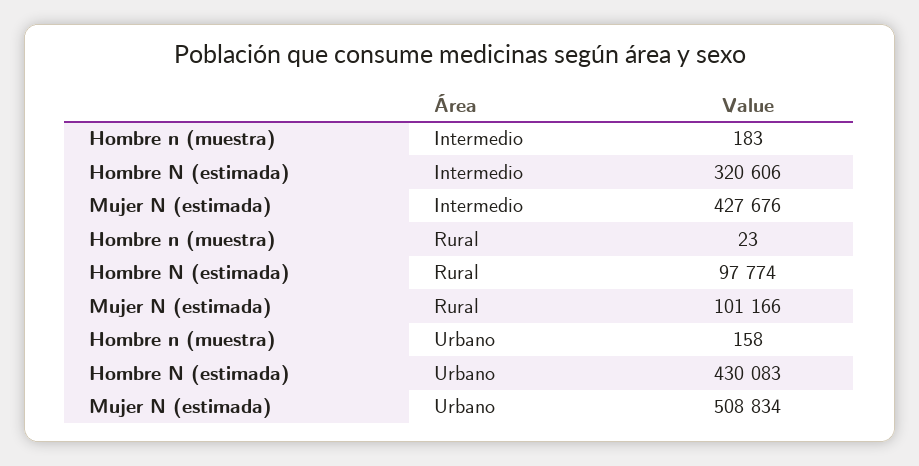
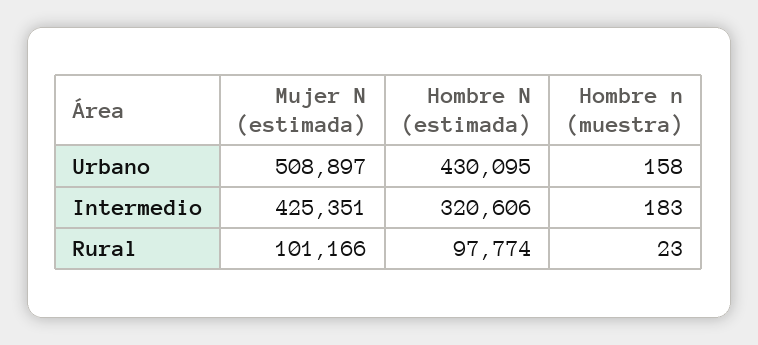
  {
    "Hombre n (muestra)": {
      "Intermedio": 183,
      "Rural": 23,
      "Urbano": 158
    },
    "Hombre N (estimada)": {
      "Intermedio": 320606,
      "Rural": 97774,
-     "Urbano": 430083
+     "Urbano": 430095
    },
    "Mujer N (estimada)": {
-     "Intermedio": 427676,
+     "Intermedio": 425351,
      "Rural": 101166,
-     "Urbano": 508834
+     "Urbano": 508897
    }
  }

